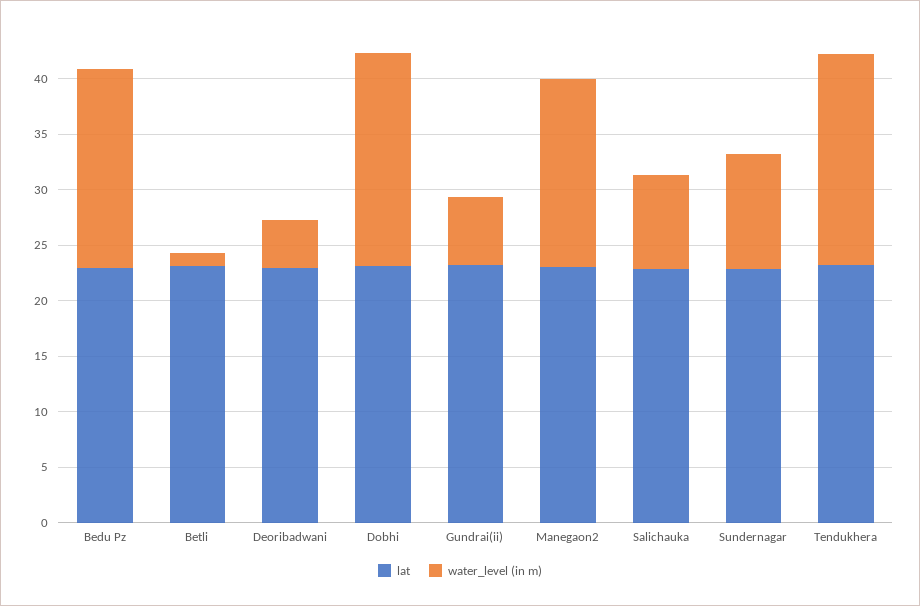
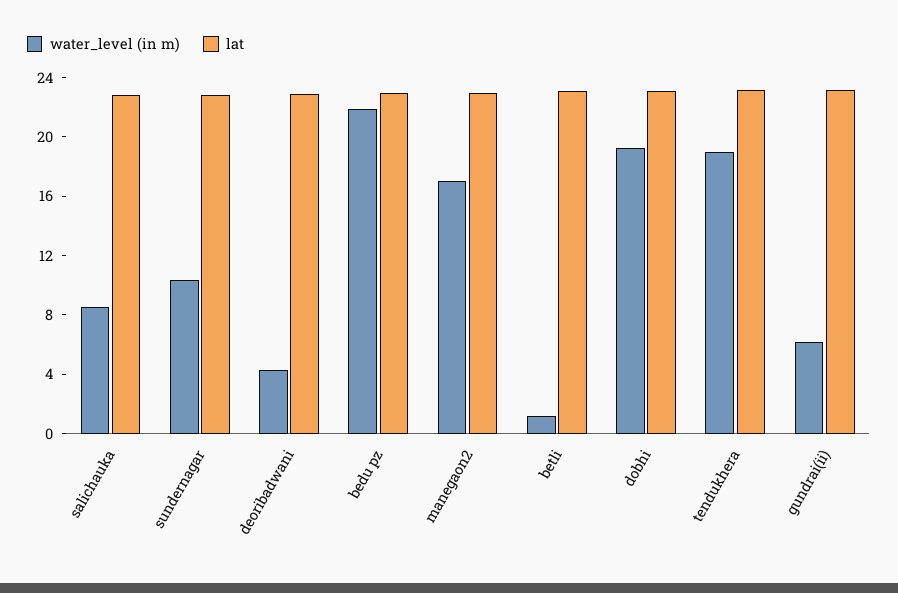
  {
    "lat": {
      "Bedu Pz": 23,
      "Betli": 23,
      "Deoribadwani": 23,
      "Dobhi": 23,
      "Gundrai(ii)": 23,
      "Manegaon2": 23,
      "Salichauka": 23,
      "Sundernagar": 23,
      "Tendukhera": 23
    },
    "water_level (in m)": {
-     "Bedu Pz": 18,
+     "Bedu Pz": 22,
      "Betli": 1,
      "Deoribadwani": 4,
      "Dobhi": 19,
      "Gundrai(ii)": 6,
      "Manegaon2": 17,
      "Salichauka": 9,
      "Sundernagar": 10,
      "Tendukhera": 19
    }
  }

